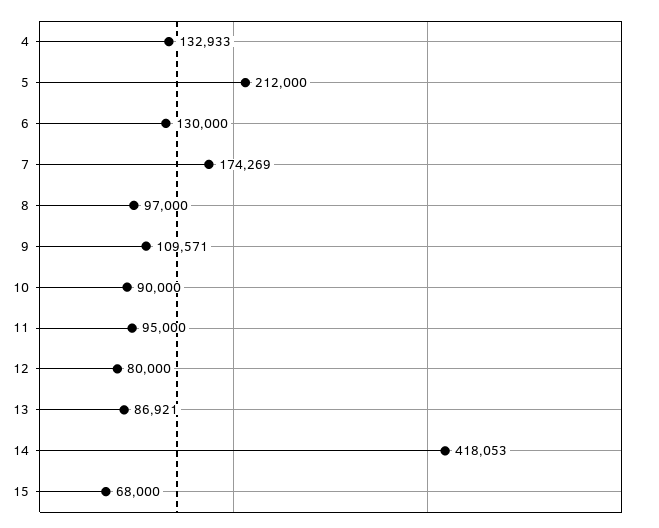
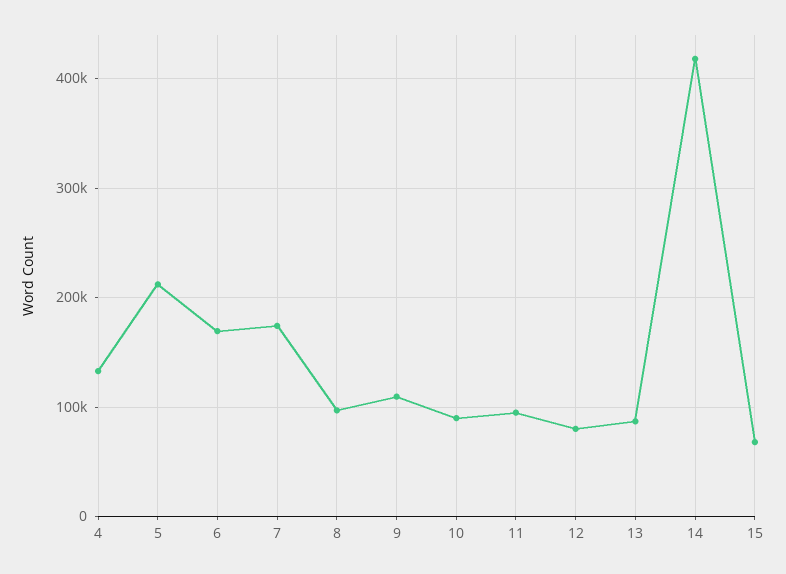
  {
    "4": 132933,
    "5": 212000,
-   "6": 130000,
+   "6": 170000,
    "7": 174269,
    "8": 97000,
    "9": 109571,
    "10": 90000,
    "11": 95000,
    "12": 80000,
    "13": 86921,
    "14": 418053,
    "15": 68000
  }

